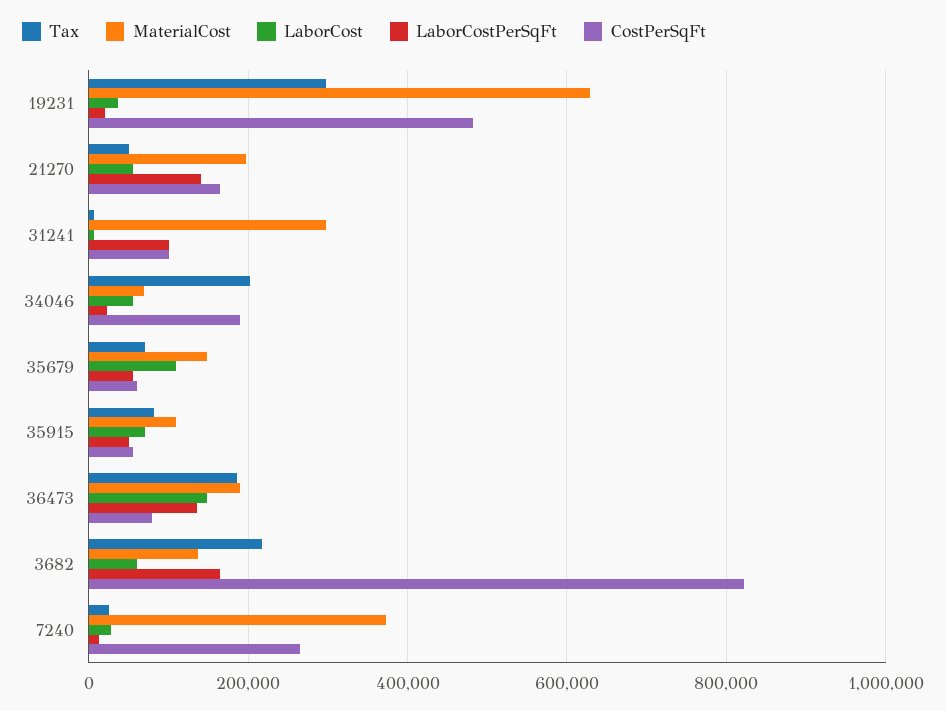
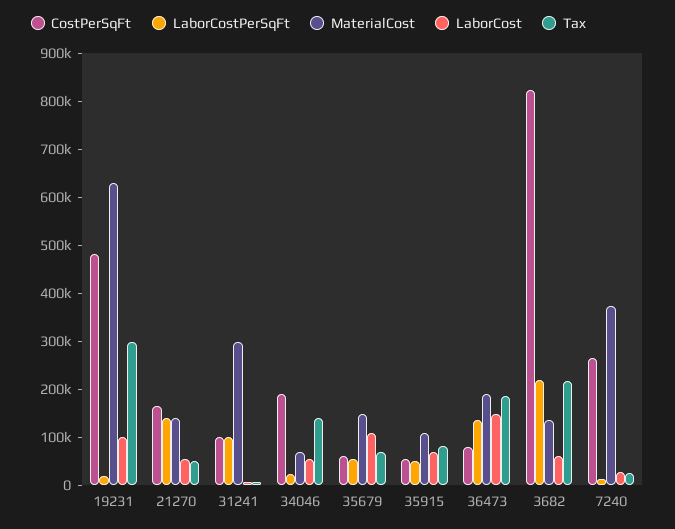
  {
    "Tax": {
      "19231": 300000,
      "21270": 60000,
      "31241": 0,
-     "34046": 200000,
+     "34046": 140000,
      "35679": 60000,
      "35915": 80000,
      "36473": 180000,
      "3682": 220000,
      "7240": 20000
    },
    "MaterialCost": {
      "19231": 620000,
-     "21270": 200000,
+     "21270": 140000,
      "31241": 300000,
      "34046": 60000,
      "35679": 140000,
      "35915": 100000,
      "36473": 180000,
      "3682": 140000,
      "7240": 380000
    },
    "LaborCost": {
-     "19231": 40000,
+     "19231": 100000,
      "21270": 60000,
      "31241": 0,
      "34046": 60000,
      "35679": 100000,
      "35915": 60000,
      "36473": 140000,
      "3682": 60000,
      "7240": 20000
    },
    "LaborCostPerSqFt": {
      "19231": 20000,
      "21270": 140000,
      "31241": 100000,
      "34046": 20000,
      "35679": 60000,
      "35915": 60000,
      "36473": 140000,
-     "3682": 160000,
+     "3682": 220000,
      "7240": 20000
    },
    "CostPerSqFt": {
      "19231": 480000,
      "21270": 160000,
      "31241": 100000,
      "34046": 180000,
      "35679": 60000,
      "35915": 60000,
      "36473": 80000,
      "3682": 820000,
      "7240": 260000
    }
  }

